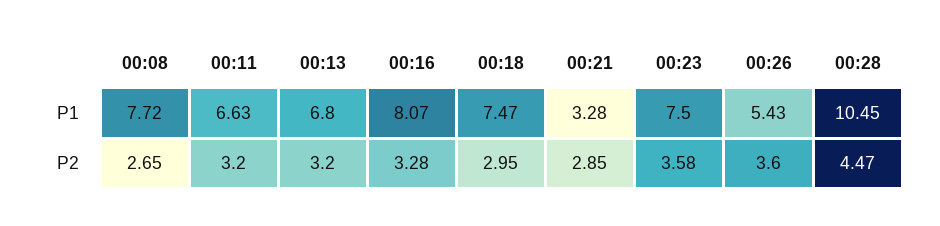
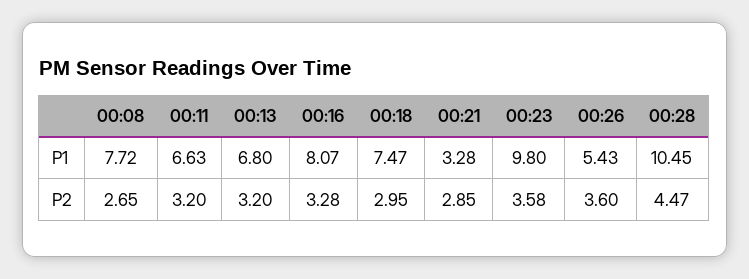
  {
    "00:08": {
      "P1": 7.72,
      "P2": 2.65
    },
    "00:11": {
      "P1": 6.63,
      "P2": 3.2
    },
    "00:13": {
      "P1": 6.8,
      "P2": 3.2
    },
    "00:16": {
      "P1": 8.07,
      "P2": 3.28
    },
    "00:18": {
      "P1": 7.47,
      "P2": 2.95
    },
    "00:21": {
      "P1": 3.28,
      "P2": 2.85
    },
    "00:23": {
-     "P1": 7.5,
+     "P1": 9.8,
      "P2": 3.58
    },
    "00:26": {
      "P1": 5.43,
      "P2": 3.6
    },
    "00:28": {
      "P1": 10.45,
      "P2": 4.47
    }
  }

